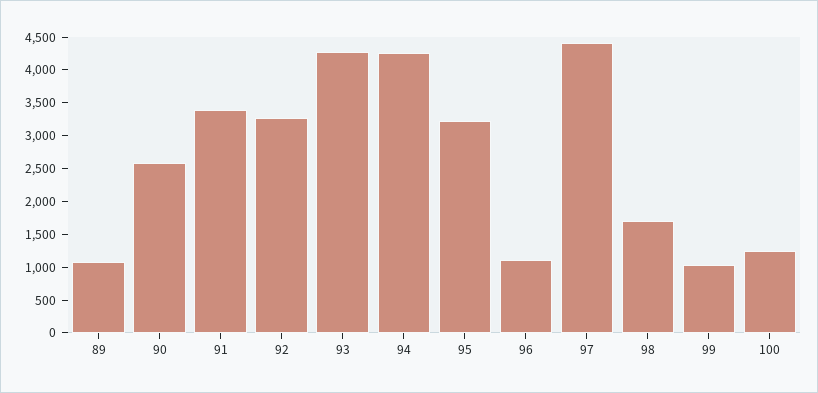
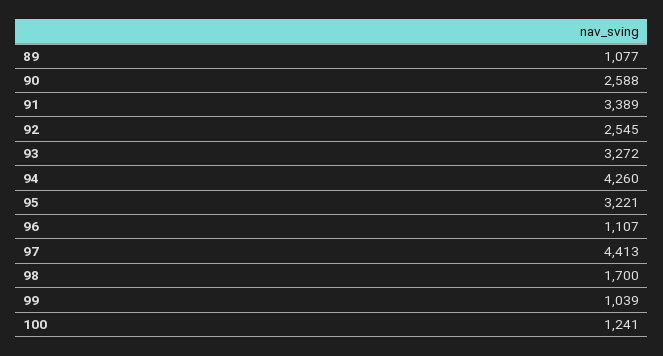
  {
    "89": 1077,
    "90": 2588,
    "91": 3389,
-   "92": 3250,
+   "92": 2545,
-   "93": 4250,
+   "93": 3272,
    "94": 4260,
    "95": 3221,
    "96": 1107,
    "97": 4413,
    "98": 1700,
    "99": 1039,
    "100": 1241
  }

